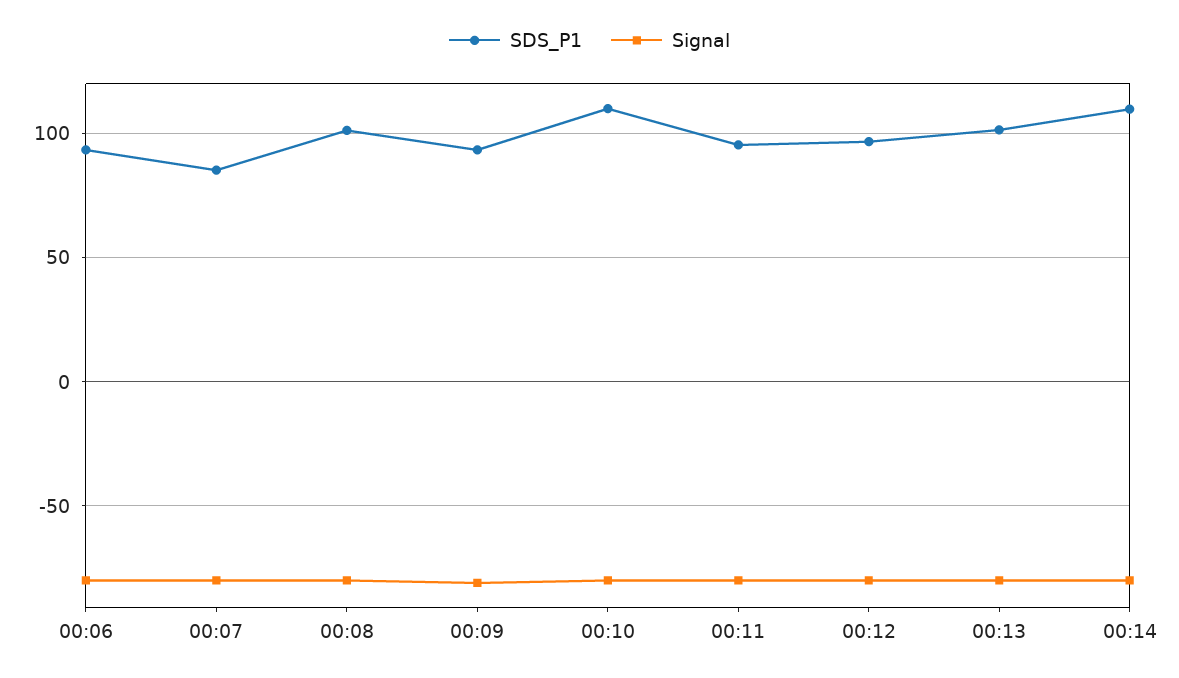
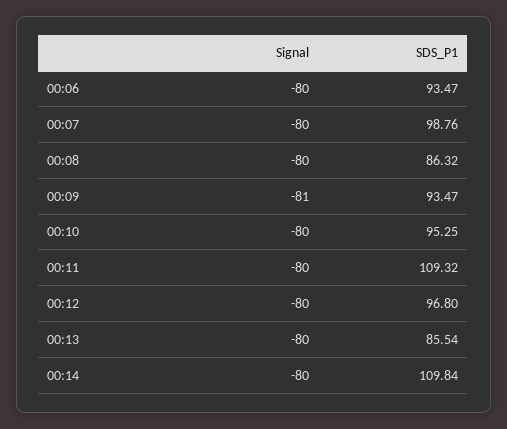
  {
    "SDS_P1": {
      "00:06": 93.47,
-     "00:07": 85,
+     "00:07": 98.76,
-     "00:08": 100,
+     "00:08": 86.32,
      "00:09": 93.47,
-     "00:10": 110,
+     "00:10": 95.25,
-     "00:11": 95,
+     "00:11": 109.32,
      "00:12": 96.8,
-     "00:13": 100,
+     "00:13": 85.54,
      "00:14": 109.84
    },
    "Signal": {
      "00:06": -80,
      "00:07": -80,
      "00:08": -80,
      "00:09": -81,
      "00:10": -80,
      "00:11": -80,
      "00:12": -80,
      "00:13": -80,
      "00:14": -80
    }
  }

